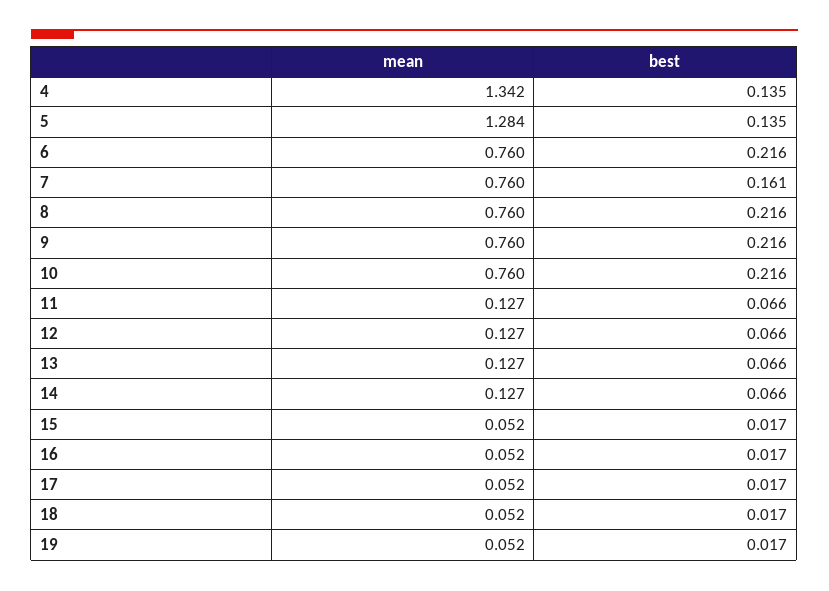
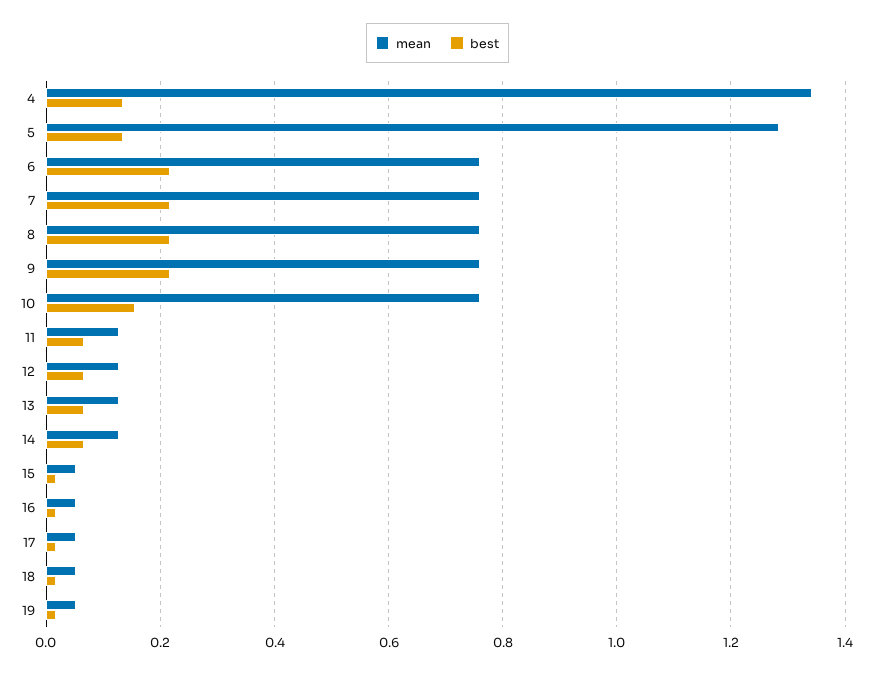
  {
    "mean": {
      "4": 1.342,
      "5": 1.284,
      "6": 0.76,
      "7": 0.76,
      "8": 0.76,
      "9": 0.76,
      "10": 0.76,
      "11": 0.127,
      "12": 0.127,
      "13": 0.127,
      "14": 0.127,
      "15": 0.052,
      "16": 0.052,
      "17": 0.052,
      "18": 0.052,
      "19": 0.052
    },
    "best": {
      "4": 0.135,
      "5": 0.135,
      "6": 0.216,
-     "7": 0.161,
+     "7": 0.22,
      "8": 0.216,
      "9": 0.216,
-     "10": 0.216,
+     "10": 0.16,
      "11": 0.066,
      "12": 0.066,
      "13": 0.066,
      "14": 0.066,
      "15": 0.017,
      "16": 0.017,
      "17": 0.017,
      "18": 0.017,
      "19": 0.017
    }
  }

